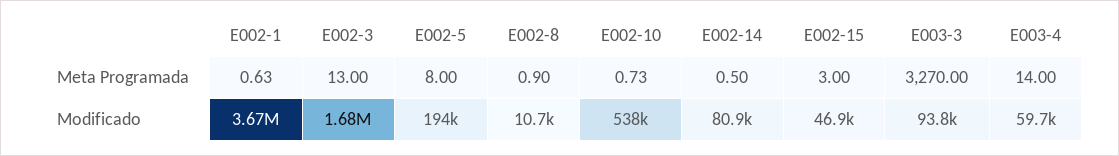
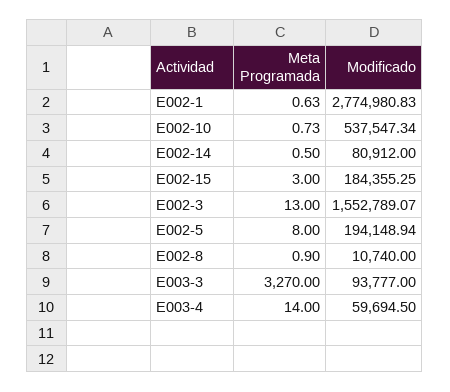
  {
    "E002-1": {
      "Meta Programada": 0.63,
-     "Modificado": 3670000
+     "Modificado": 2774980.83
    },
    "E002-3": {
      "Meta Programada": 13,
-     "Modificado": 1680000
+     "Modificado": 1552789.07
    },
    "E002-5": {
      "Meta Programada": 8,
      "Modificado": 194148.94
    },
    "E002-8": {
      "Meta Programada": 0.9,
      "Modificado": 10740
    },
    "E002-10": {
      "Meta Programada": 0.73,
      "Modificado": 537547.34
    },
    "E002-14": {
      "Meta Programada": 0.5,
      "Modificado": 80912
    },
    "E002-15": {
      "Meta Programada": 3,
-     "Modificado": 46900
+     "Modificado": 184355.25
    },
    "E003-3": {
      "Meta Programada": 3270,
      "Modificado": 93777
    },
    "E003-4": {
      "Meta Programada": 14,
      "Modificado": 59694.5
    }
  }

